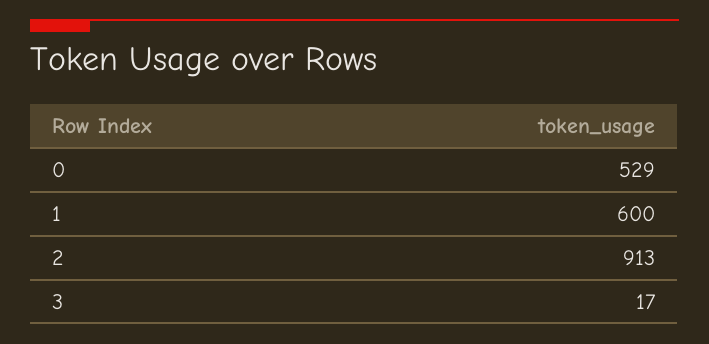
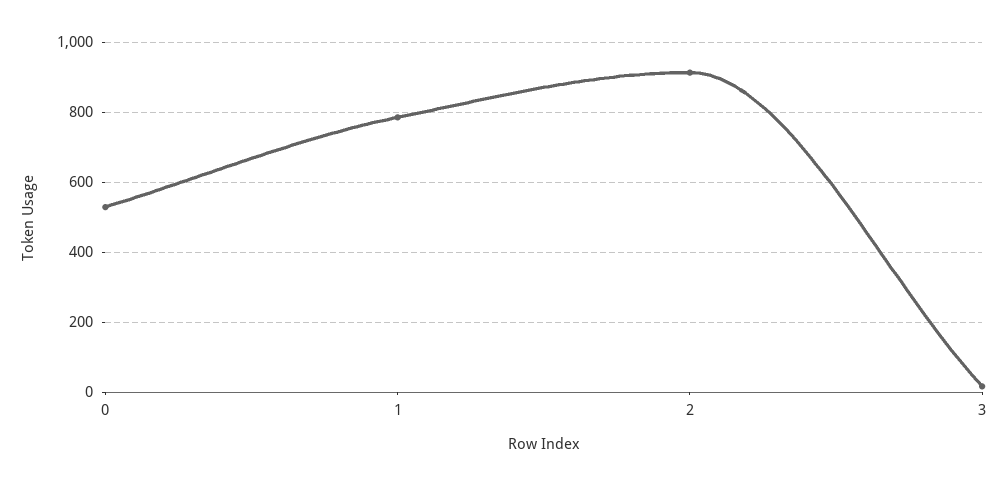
  {
    "0": 529,
-   "1": 600,
+   "1": 780,
    "2": 913,
    "3": 17
  }

